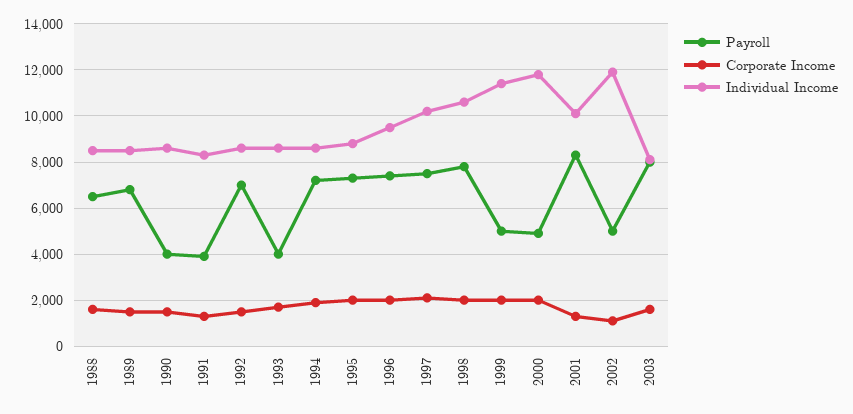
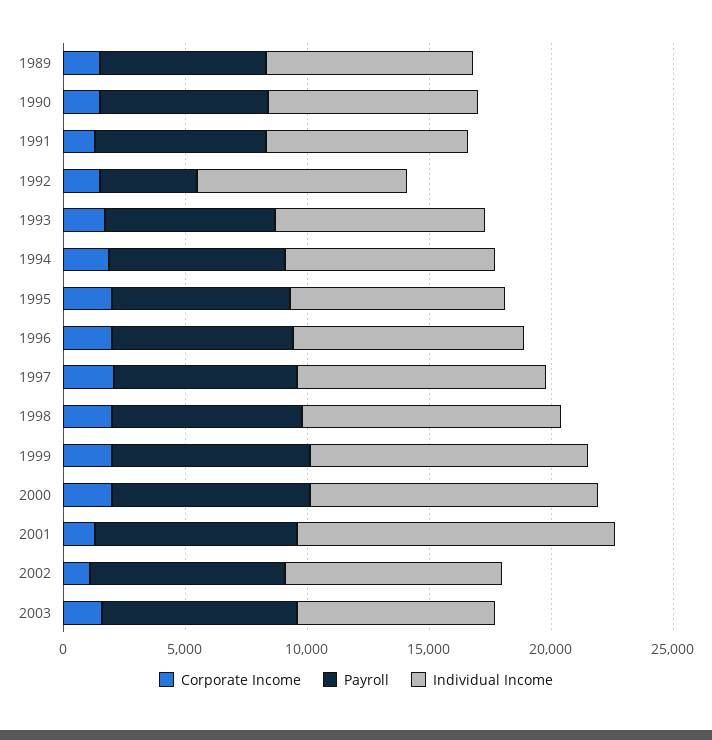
  {
    "Payroll": {
-     "1988": 6500,
      "1989": 7000,
-     "1990": 4000,
+     "1990": 7000,
-     "1991": 4000,
+     "1991": 7000,
-     "1992": 7000,
+     "1992": 4000,
-     "1993": 4000,
+     "1993": 7000,
      "1994": 7000,
      "1995": 7500,
      "1996": 7500,
      "1997": 7500,
      "1998": 8000,
-     "1999": 5000,
+     "1999": 8000,
-     "2000": 5000,
+     "2000": 8000,
      "2001": 8500,
-     "2002": 5000,
+     "2002": 8000,
      "2003": 8000
    },
    "Corporate Income": {
-     "1988": 1500,
      "1989": 1500,
      "1990": 1500,
      "1991": 1500,
      "1992": 1500,
      "1993": 1500,
      "1994": 2000,
      "1995": 2000,
      "1996": 2000,
      "1997": 2000,
      "1998": 2000,
      "1999": 2000,
      "2000": 2000,
      "2001": 1500,
      "2002": 1000,
      "2003": 1500
    },
    "Individual Income": {
-     "1988": 8500,
      "1989": 8500,
      "1990": 8500,
      "1991": 8500,
      "1992": 8500,
      "1993": 8500,
      "1994": 8500,
      "1995": 9000,
      "1996": 9500,
      "1997": 10000,
      "1998": 10500,
      "1999": 11500,
      "2000": 12000,
-     "2001": 10000,
+     "2001": 13000,
-     "2002": 12000,
+     "2002": 9000,
      "2003": 8000
    }
  }

